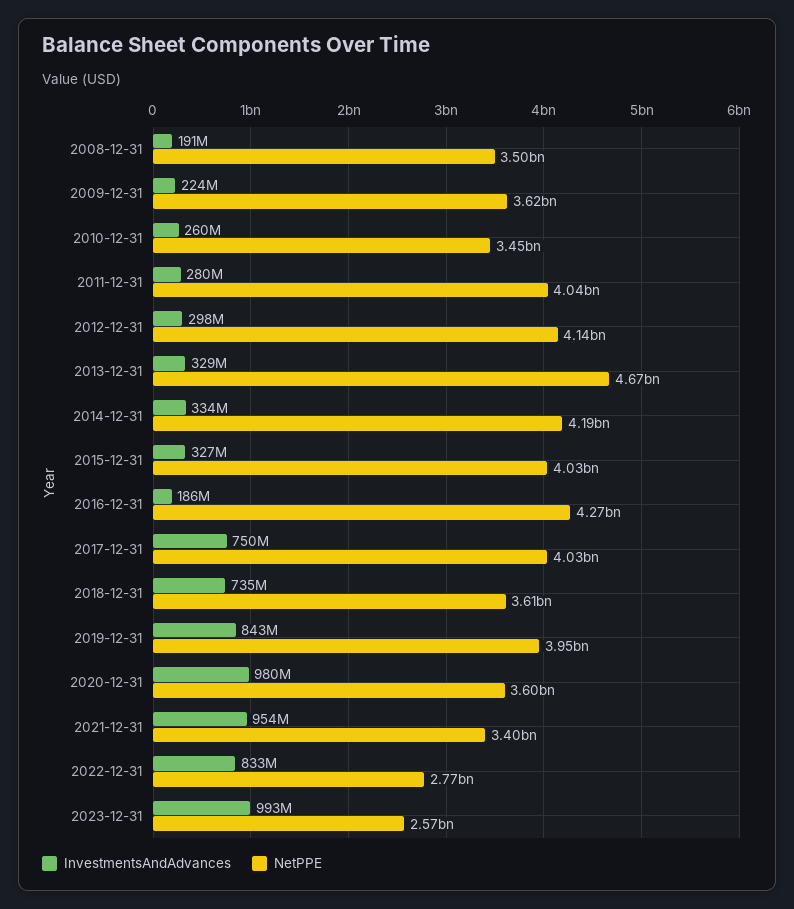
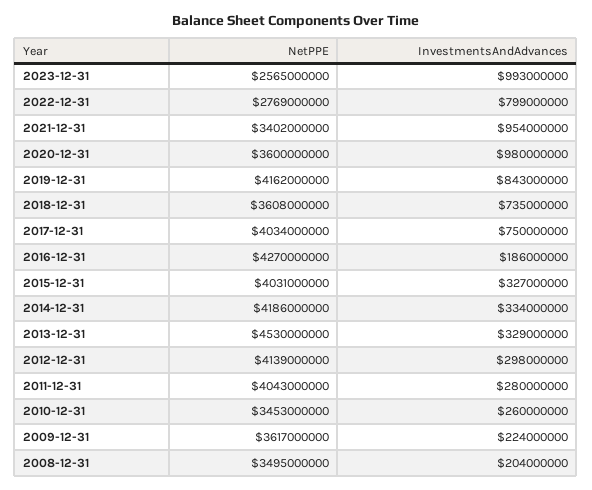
  {
    "InvestmentsAndAdvances": {
-     "2008-12-31": 191000000,
+     "2008-12-31": 204000000,
      "2009-12-31": 224000000,
      "2010-12-31": 260000000,
      "2011-12-31": 280000000,
      "2012-12-31": 298000000,
      "2013-12-31": 329000000,
      "2014-12-31": 334000000,
      "2015-12-31": 327000000,
      "2016-12-31": 186000000,
      "2017-12-31": 750000000,
      "2018-12-31": 735000000,
      "2019-12-31": 843000000,
      "2020-12-31": 980000000,
      "2021-12-31": 954000000,
-     "2022-12-31": 833000000,
+     "2022-12-31": 799000000,
      "2023-12-31": 993000000
    },
    "NetPPE": {
      "2008-12-31": 3495000000,
      "2009-12-31": 3617000000,
      "2010-12-31": 3453000000,
      "2011-12-31": 4043000000,
      "2012-12-31": 4139000000,
-     "2013-12-31": 4670000000,
+     "2013-12-31": 4530000000,
      "2014-12-31": 4186000000,
      "2015-12-31": 4031000000,
      "2016-12-31": 4270000000,
      "2017-12-31": 4034000000,
      "2018-12-31": 3608000000,
-     "2019-12-31": 3950000000,
+     "2019-12-31": 4162000000,
      "2020-12-31": 3600000000,
      "2021-12-31": 3402000000,
      "2022-12-31": 2769000000,
      "2023-12-31": 2565000000
    }
  }

